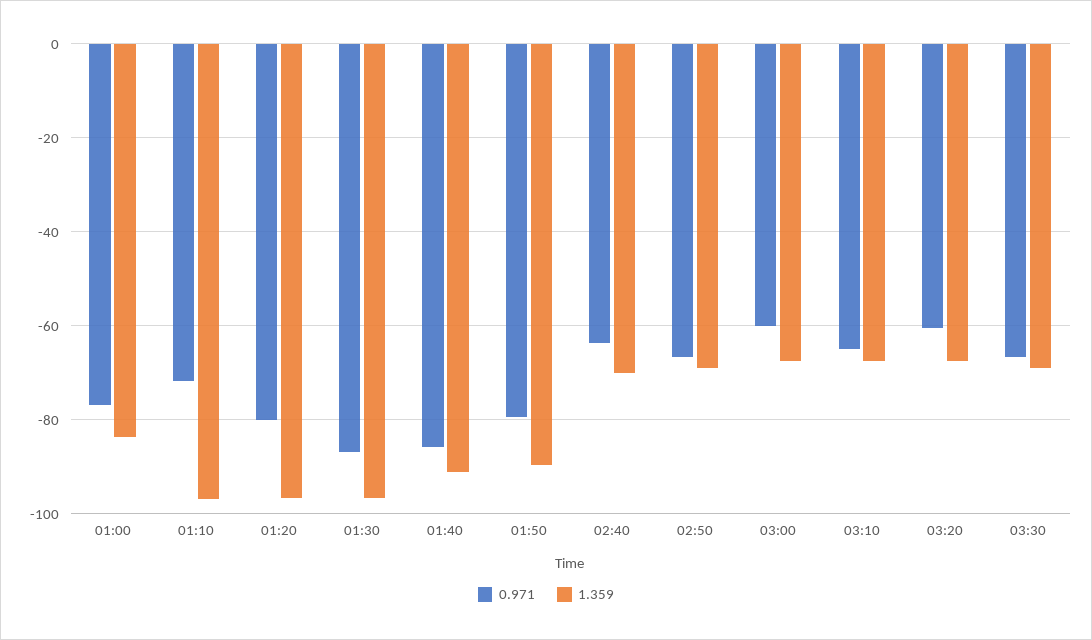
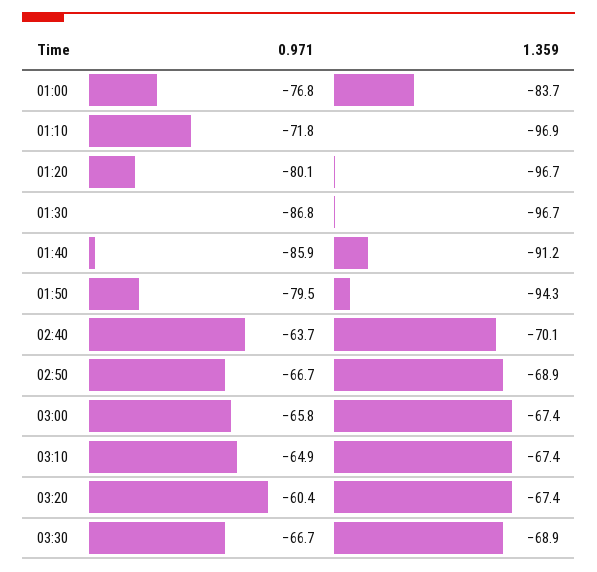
  {
    "0.971": {
      "01:00": -76.8,
      "01:10": -71.8,
      "01:20": -80.1,
      "01:30": -86.8,
      "01:40": -85.9,
      "01:50": -79.5,
      "02:40": -63.7,
      "02:50": -66.7,
-     "03:00": -60,
+     "03:00": -65.8,
      "03:10": -64.9,
      "03:20": -60.4,
      "03:30": -66.7
    },
    "1.359": {
      "01:00": -83.7,
      "01:10": -96.9,
      "01:20": -96.7,
      "01:30": -96.7,
      "01:40": -91.2,
-     "01:50": -90,
+     "01:50": -94.3,
      "02:40": -70.1,
      "02:50": -68.9,
      "03:00": -67.4,
      "03:10": -67.4,
      "03:20": -67.4,
      "03:30": -68.9
    }
  }

